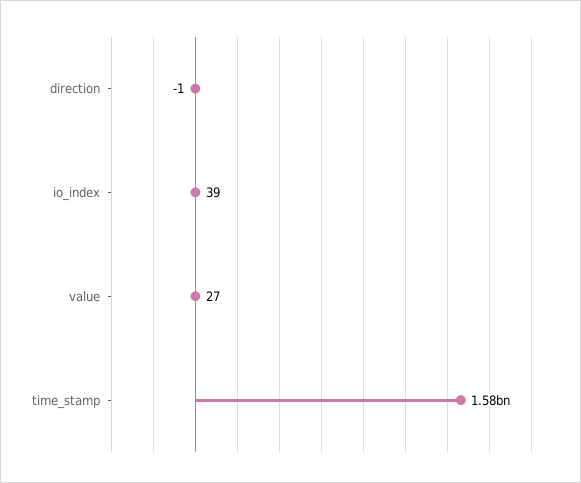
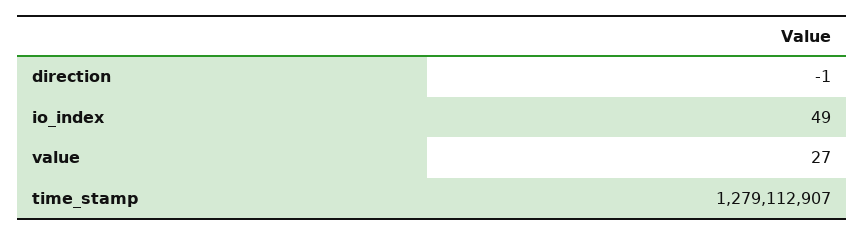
  {
    "direction": -1,
-   "io_index": 39,
+   "io_index": 49,
    "value": 27,
-   "time_stamp": 1580000000
+   "time_stamp": 1279112907
  }

